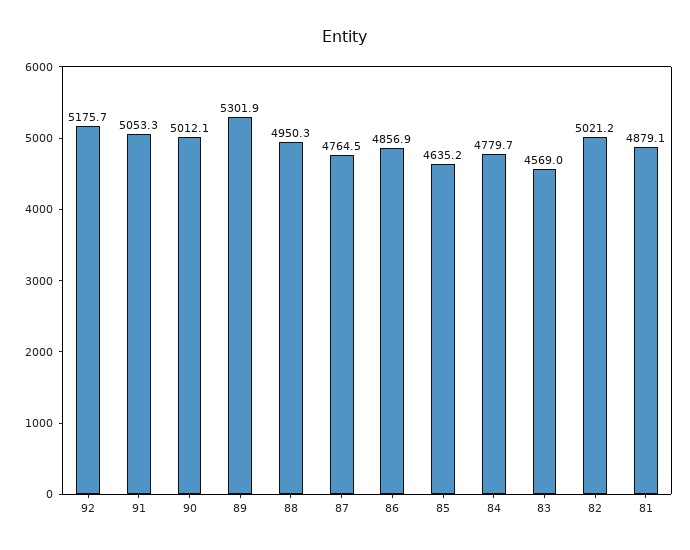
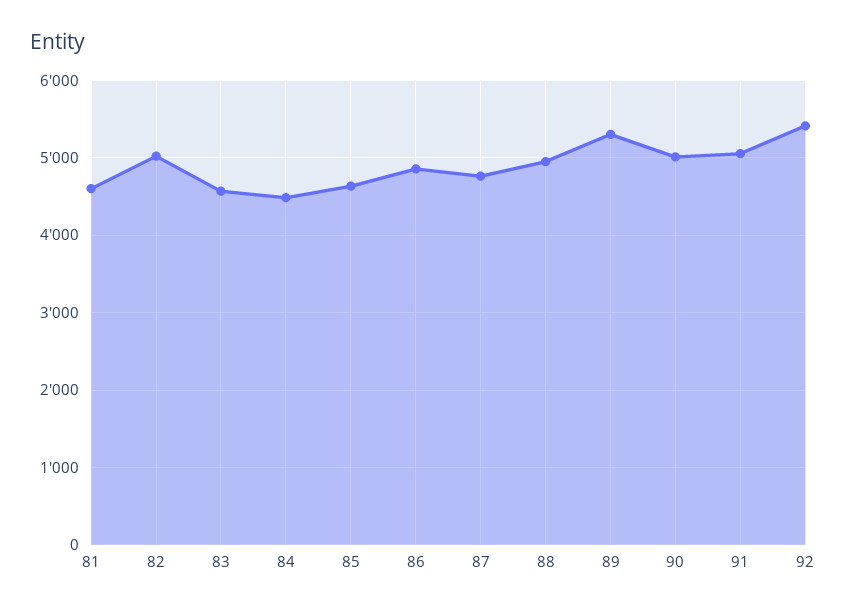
  {
-   "92": 5175.7,
+   "92": 5400,
    "91": 5053.3,
    "90": 5012.1,
    "89": 5301.9,
    "88": 4950.3,
    "87": 4764.5,
    "86": 4856.9,
    "85": 4635.2,
-   "84": 4779.7,
+   "84": 4500,
    "83": 4569,
    "82": 5021.2,
-   "81": 4879.1
+   "81": 4600
  }

